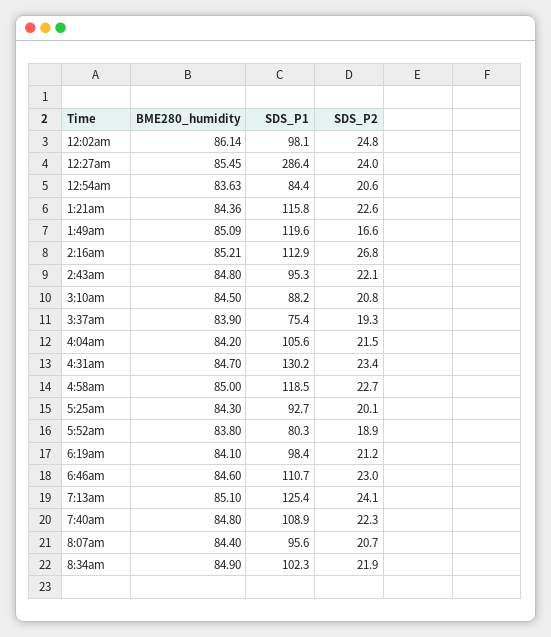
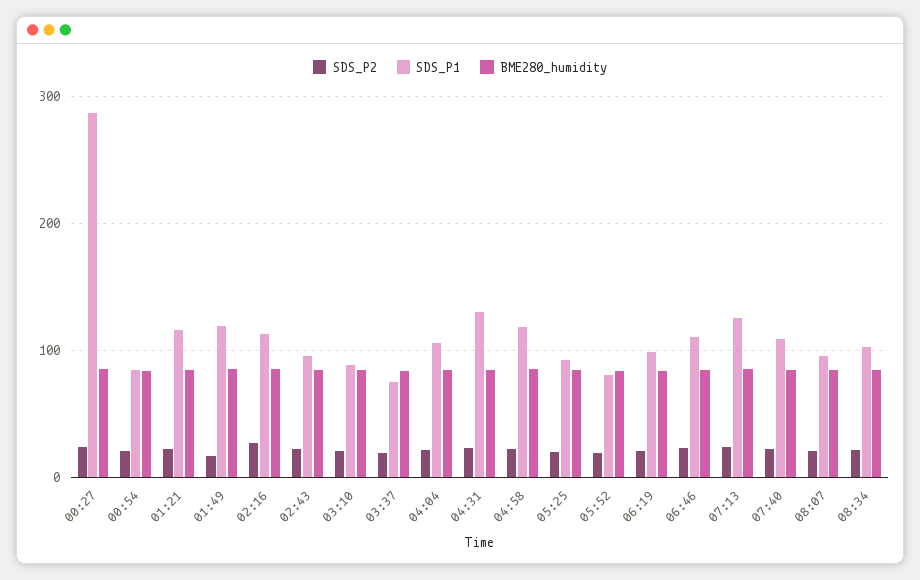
  {
    "BME280_humidity": {
-     "12:02am": 86.14,
      "12:27am": 85.45,
      "12:54am": 83.63,
      "1:21am": 84.36,
      "1:49am": 85.09,
      "2:16am": 85.21,
      "2:43am": 84.8,
      "3:10am": 84.5,
      "3:37am": 83.9,
      "4:04am": 84.2,
      "4:31am": 84.7,
      "4:58am": 85,
      "5:25am": 84.3,
      "5:52am": 83.8,
      "6:19am": 84.1,
      "6:46am": 84.6,
      "7:13am": 85.1,
      "7:40am": 84.8,
      "8:07am": 84.4,
      "8:34am": 84.9
    },
    "SDS_P1": {
-     "12:02am": 98.1,
      "12:27am": 286.4,
      "12:54am": 84.4,
      "1:21am": 115.8,
      "1:49am": 119.6,
      "2:16am": 112.9,
      "2:43am": 95.3,
      "3:10am": 88.2,
      "3:37am": 75.4,
      "4:04am": 105.6,
      "4:31am": 130.2,
      "4:58am": 118.5,
      "5:25am": 92.7,
      "5:52am": 80.3,
      "6:19am": 98.4,
      "6:46am": 110.7,
      "7:13am": 125.4,
      "7:40am": 108.9,
      "8:07am": 95.6,
      "8:34am": 102.3
    },
    "SDS_P2": {
-     "12:02am": 24.8,
      "12:27am": 24,
      "12:54am": 20.6,
      "1:21am": 22.6,
      "1:49am": 16.6,
      "2:16am": 26.8,
      "2:43am": 22.1,
      "3:10am": 20.8,
      "3:37am": 19.3,
      "4:04am": 21.5,
      "4:31am": 23.4,
      "4:58am": 22.7,
      "5:25am": 20.1,
      "5:52am": 18.9,
      "6:19am": 21.2,
      "6:46am": 23,
      "7:13am": 24.1,
      "7:40am": 22.3,
      "8:07am": 20.7,
      "8:34am": 21.9
    }
  }

